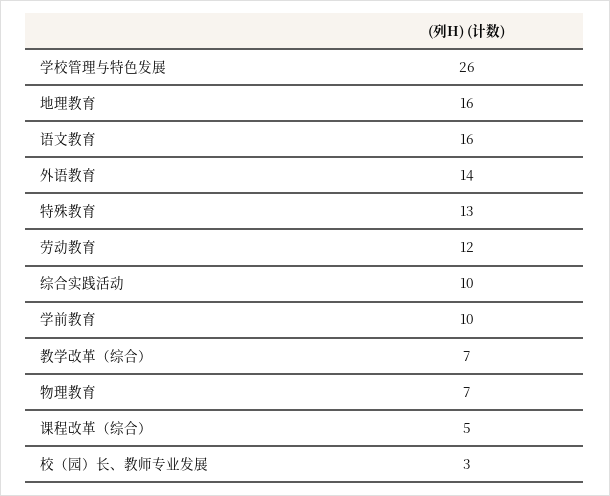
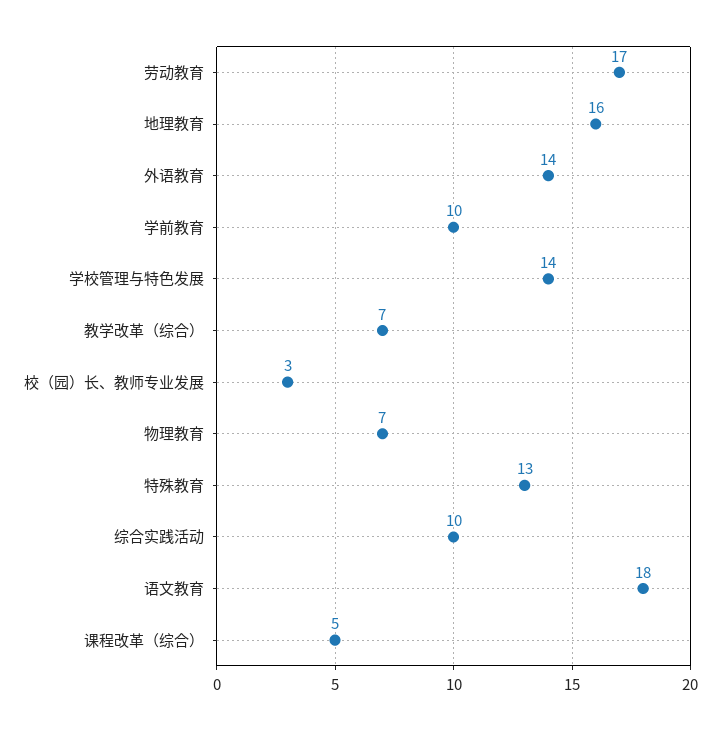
  {
-   "学校管理与特色发展": 26,
+   "学校管理与特色发展": 14,
    "地理教育": 16,
-   "语文教育": 16,
+   "语文教育": 18,
    "外语教育": 14,
    "特殊教育": 13,
-   "劳动教育": 12,
+   "劳动教育": 17,
    "综合实践活动": 10,
    "学前教育": 10,
    "教学改革（综合）": 7,
    "物理教育": 7,
    "课程改革（综合）": 5,
    "校（园）长、教师专业发展": 3
  }

